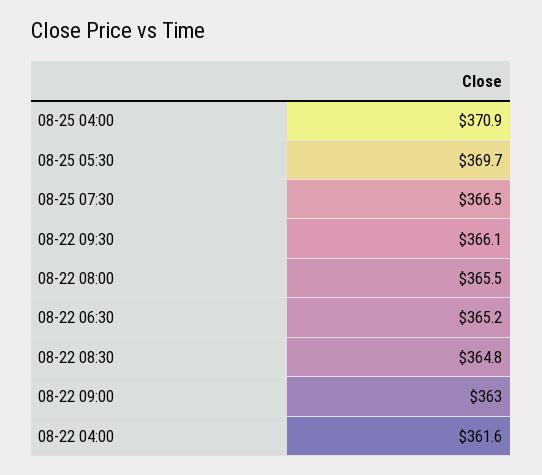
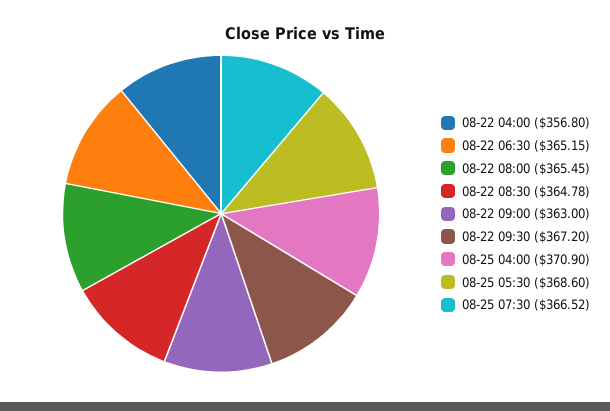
  {
    "08-25 04:00": 370.9,
-   "08-25 05:30": 369.7,
+   "08-25 05:30": 368.6,
    "08-25 07:30": 366.52,
-   "08-22 09:30": 366.1,
+   "08-22 09:30": 367.2,
    "08-22 08:00": 365.45,
    "08-22 06:30": 365.15,
    "08-22 08:30": 364.78,
    "08-22 09:00": 363,
-   "08-22 04:00": 361.6
+   "08-22 04:00": 356.8
  }

